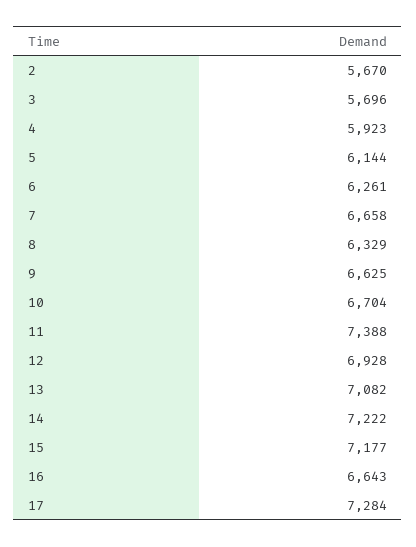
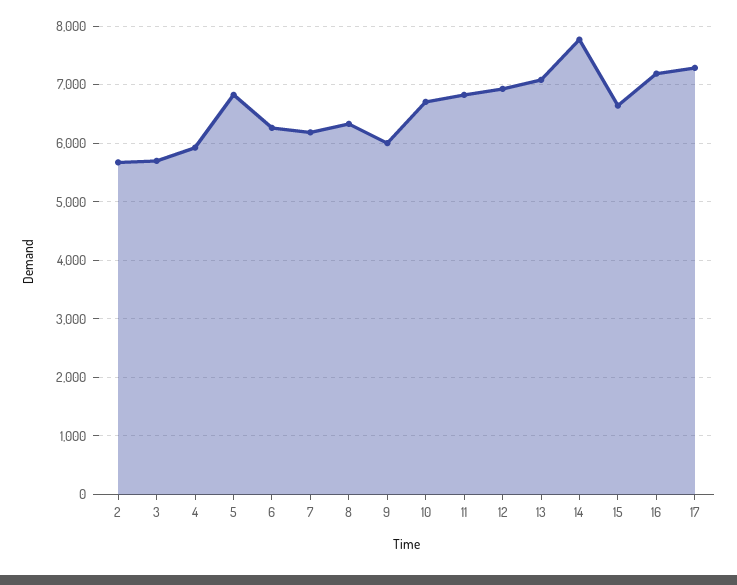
  {
    "2": 5670,
    "3": 5696,
    "4": 5923,
-   "5": 6144,
+   "5": 6800,
    "6": 6261,
-   "7": 6658,
+   "7": 6200,
    "8": 6329,
-   "9": 6625,
+   "9": 6000,
    "10": 6704,
-   "11": 7388,
+   "11": 6800,
    "12": 6928,
    "13": 7082,
-   "14": 7222,
+   "14": 7800,
-   "15": 7177,
+   "15": 6600,
-   "16": 6643,
+   "16": 7200,
    "17": 7284
  }

